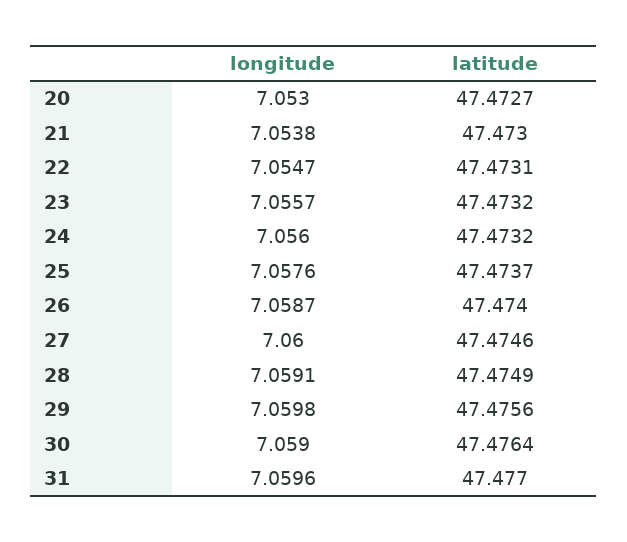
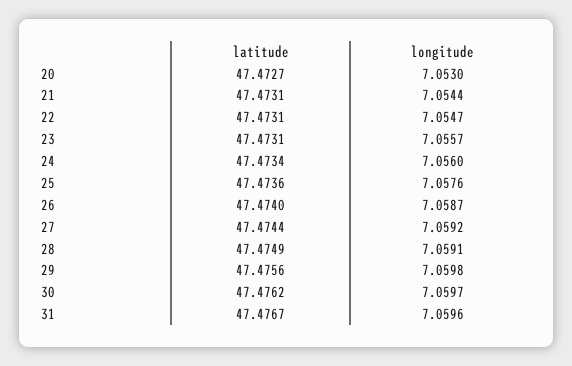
  {
    "longitude": {
      "20": 7.053,
-     "21": 7.0538,
+     "21": 7.0544,
      "22": 7.0547,
      "23": 7.0557,
      "24": 7.056,
      "25": 7.0576,
      "26": 7.0587,
-     "27": 7.06,
+     "27": 7.0592,
      "28": 7.0591,
      "29": 7.0598,
-     "30": 7.059,
+     "30": 7.0597,
      "31": 7.0596
    },
    "latitude": {
      "20": 47.4727,
-     "21": 47.473,
+     "21": 47.4731,
      "22": 47.4731,
-     "23": 47.4732,
+     "23": 47.4731,
-     "24": 47.4732,
+     "24": 47.4734,
-     "25": 47.4737,
+     "25": 47.4736,
      "26": 47.474,
-     "27": 47.4746,
+     "27": 47.4744,
      "28": 47.4749,
      "29": 47.4756,
-     "30": 47.4764,
+     "30": 47.4762,
-     "31": 47.477
+     "31": 47.4767
    }
  }

